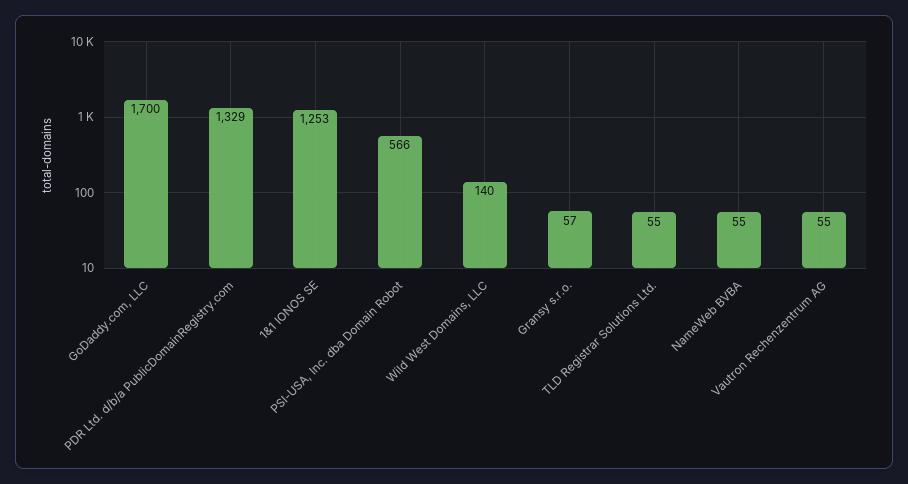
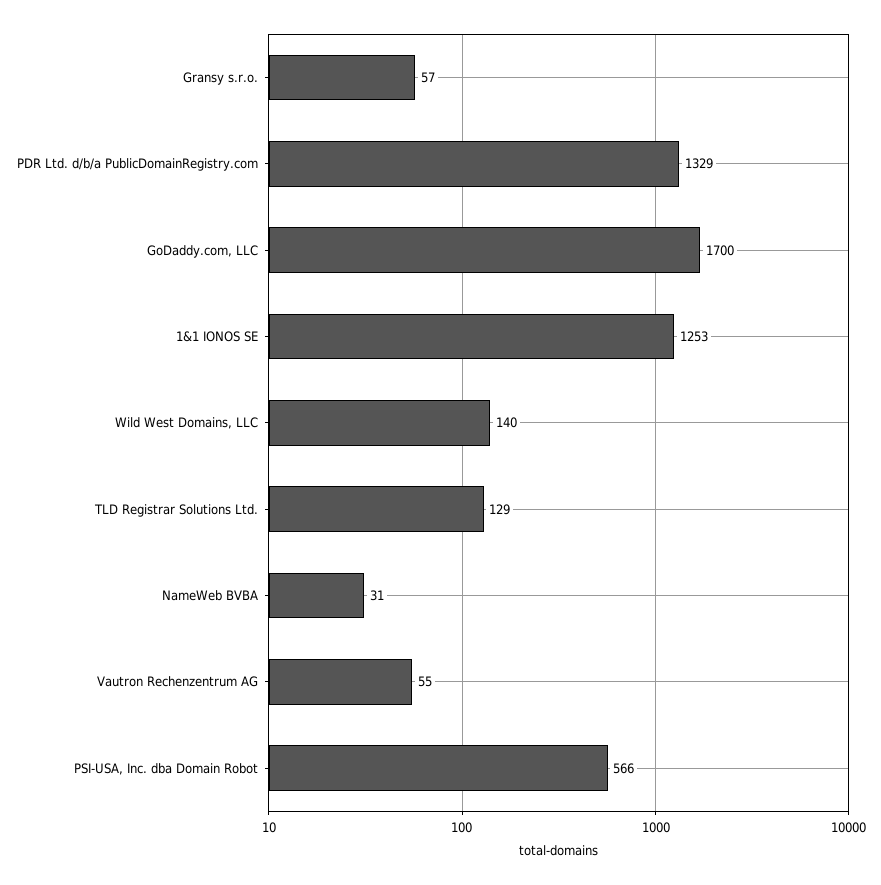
  {
    "GoDaddy.com, LLC": 1700,
    "PDR Ltd. d/b/a PublicDomainRegistry.com": 1329,
    "1&1 IONOS SE": 1253,
    "PSI-USA, Inc. dba Domain Robot": 566,
    "Wild West Domains, LLC": 140,
    "Gransy s.r.o.": 57,
-   "TLD Registrar Solutions Ltd.": 55,
+   "TLD Registrar Solutions Ltd.": 129,
-   "NameWeb BVBA": 55,
+   "NameWeb BVBA": 31,
    "Vautron Rechenzentrum AG": 55
  }

